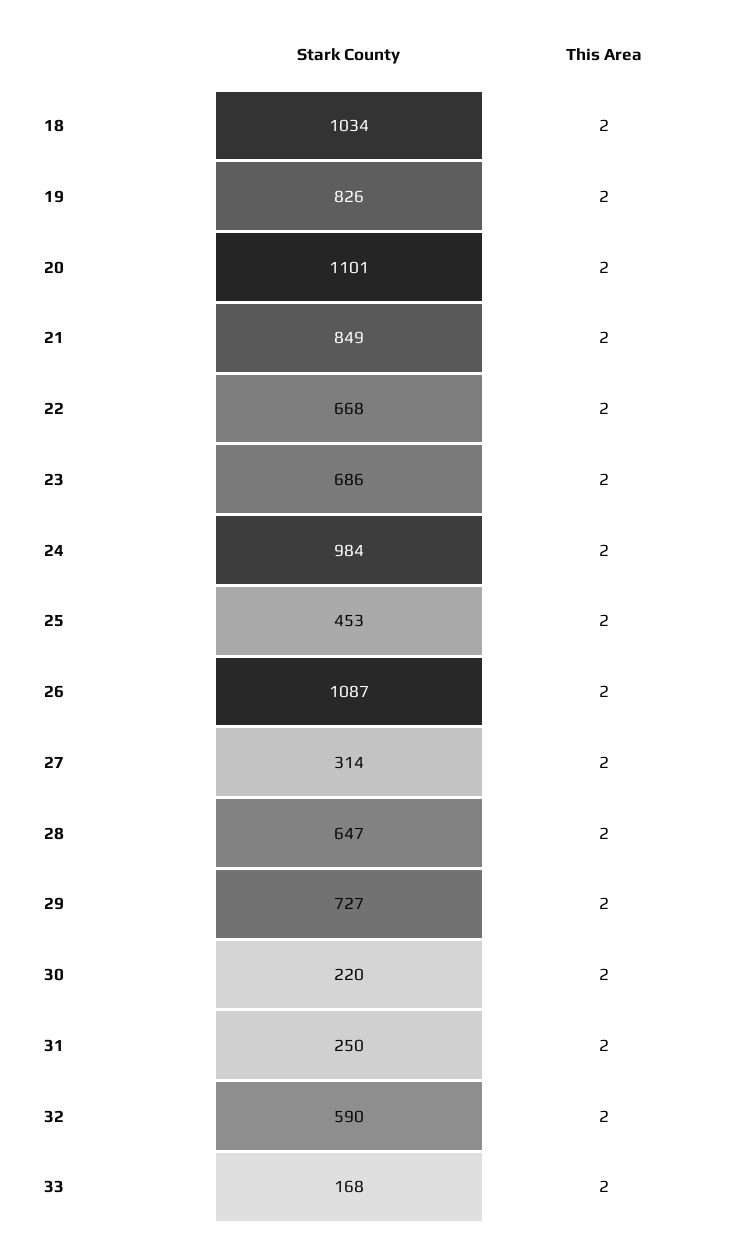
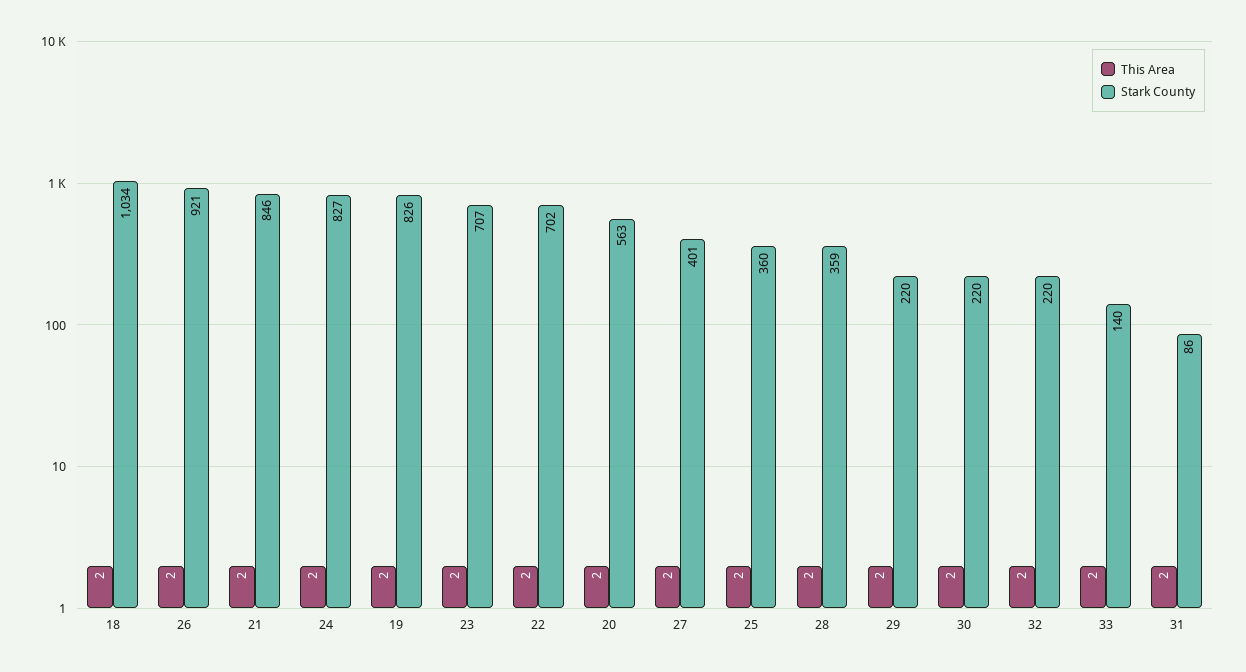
  {
    "Stark County": {
      "18": 1034,
      "19": 826,
-     "20": 1101,
+     "20": 563,
-     "21": 849,
+     "21": 846,
-     "22": 668,
+     "22": 702,
-     "23": 686,
+     "23": 707,
-     "24": 984,
+     "24": 827,
-     "25": 453,
+     "25": 360,
-     "26": 1087,
+     "26": 921,
-     "27": 314,
+     "27": 401,
-     "28": 647,
+     "28": 359,
-     "29": 727,
+     "29": 220,
      "30": 220,
-     "31": 250,
+     "31": 86,
-     "32": 590,
+     "32": 220,
-     "33": 168
+     "33": 140
    },
    "This Area": {
      "18": 2,
      "19": 2,
      "20": 2,
      "21": 2,
      "22": 2,
      "23": 2,
      "24": 2,
      "25": 2,
      "26": 2,
      "27": 2,
      "28": 2,
      "29": 2,
      "30": 2,
      "31": 2,
      "32": 2,
      "33": 2
    }
  }

